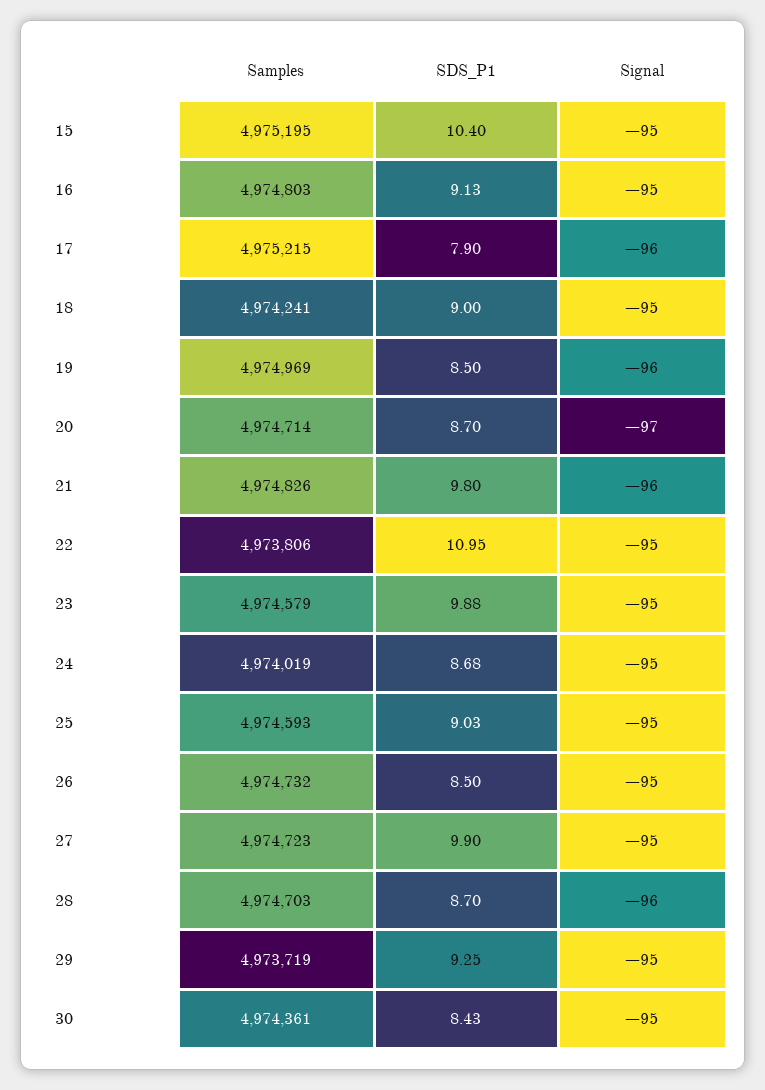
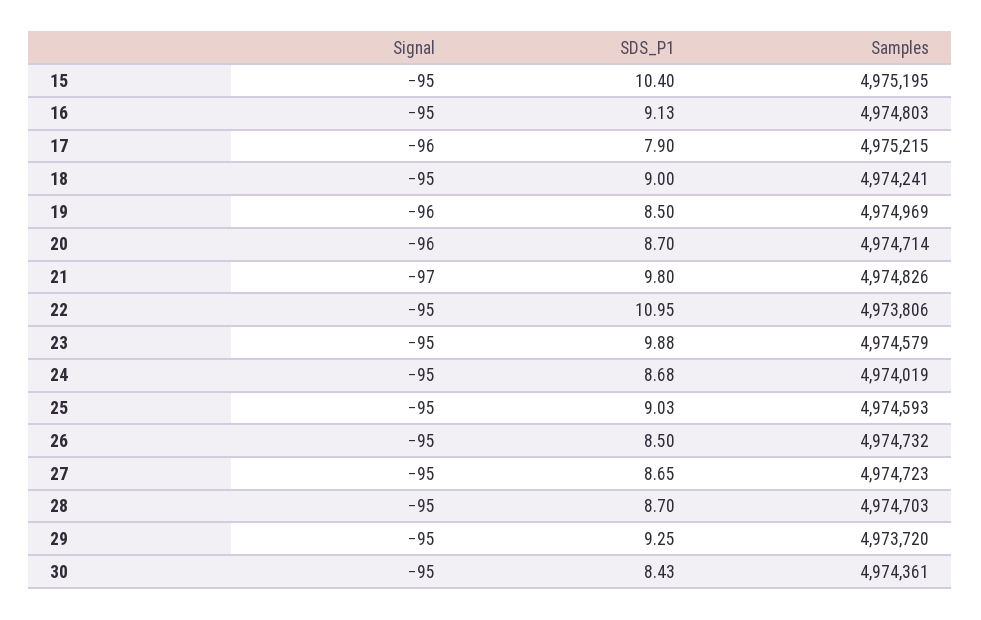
  {
    "Samples": {
      "15": 4975195,
      "16": 4974803,
      "17": 4975215,
      "18": 4974241,
      "19": 4974969,
      "20": 4974714,
      "21": 4974826,
      "22": 4973806,
      "23": 4974579,
      "24": 4974019,
      "25": 4974593,
      "26": 4974732,
      "27": 4974723,
      "28": 4974703,
-     "29": 4973719,
+     "29": 4973720,
      "30": 4974361
    },
    "SDS_P1": {
      "15": 10.4,
      "16": 9.13,
      "17": 7.9,
      "18": 9,
      "19": 8.5,
      "20": 8.7,
      "21": 9.8,
      "22": 10.95,
      "23": 9.88,
      "24": 8.68,
      "25": 9.03,
      "26": 8.5,
-     "27": 9.9,
+     "27": 8.65,
      "28": 8.7,
      "29": 9.25,
      "30": 8.43
    },
    "Signal": {
      "15": -95,
      "16": -95,
      "17": -96,
      "18": -95,
      "19": -96,
-     "20": -97,
+     "20": -96,
-     "21": -96,
+     "21": -97,
      "22": -95,
      "23": -95,
      "24": -95,
      "25": -95,
      "26": -95,
      "27": -95,
-     "28": -96,
+     "28": -95,
      "29": -95,
      "30": -95
    }
  }

